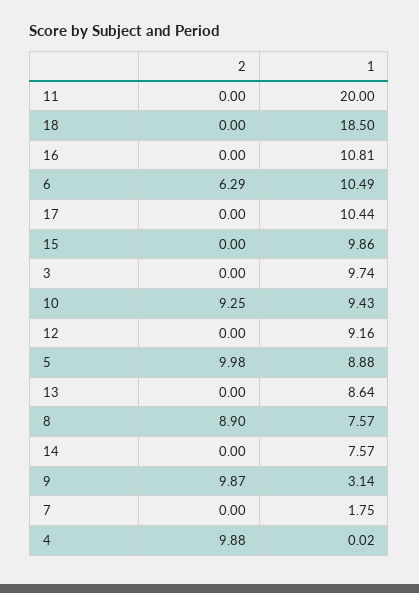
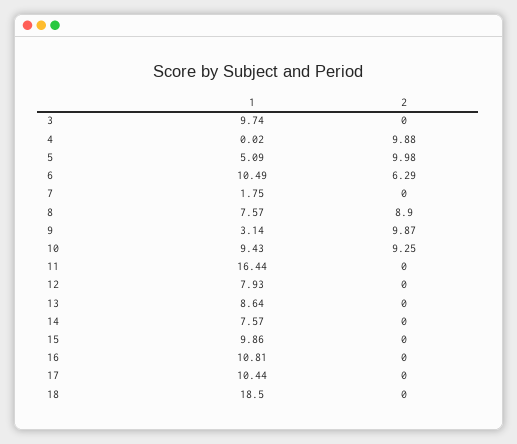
  {
    "2": {
      "11": 0,
      "18": 0,
      "16": 0,
      "6": 6.29,
      "17": 0,
      "15": 0,
      "3": 0,
      "10": 9.25,
      "12": 0,
      "5": 9.98,
      "13": 0,
      "8": 8.9,
      "14": 0,
      "9": 9.87,
      "7": 0,
      "4": 9.88
    },
    "1": {
-     "11": 20,
+     "11": 16.44,
      "18": 18.5,
      "16": 10.81,
      "6": 10.49,
      "17": 10.44,
      "15": 9.86,
      "3": 9.74,
      "10": 9.43,
-     "12": 9.16,
+     "12": 7.93,
-     "5": 8.88,
+     "5": 5.09,
      "13": 8.64,
      "8": 7.57,
      "14": 7.57,
      "9": 3.14,
      "7": 1.75,
      "4": 0.02
    }
  }

